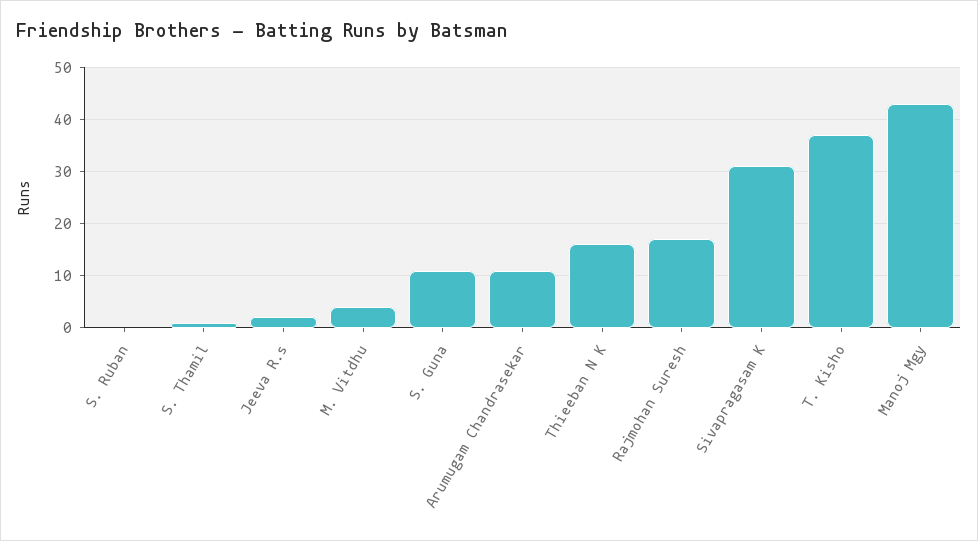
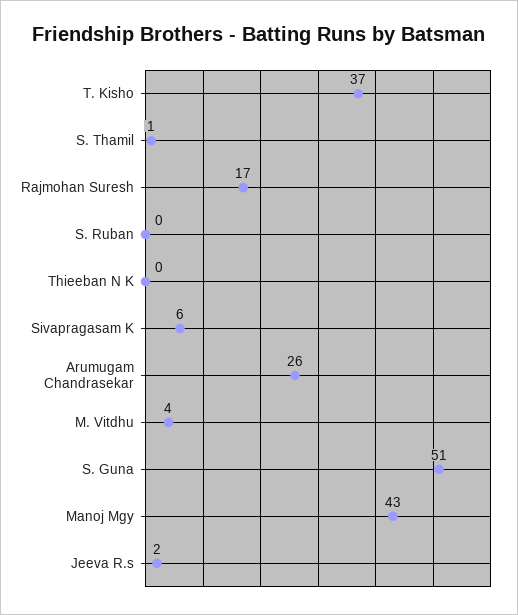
  {
    "S. Ruban": 0,
    "S. Thamil": 1,
    "Jeeva R.s": 2,
    "M. Vitdhu": 4,
-   "S. Guna": 10,
+   "S. Guna": 51,
-   "Arumugam Chandrasekar": 10,
+   "Arumugam Chandrasekar": 26,
-   "Thieeban N K": 15,
+   "Thieeban N K": 0,
    "Rajmohan Suresh": 17,
-   "Sivapragasam K": 30,
+   "Sivapragasam K": 6,
    "T. Kisho": 37,
    "Manoj Mgy": 43
  }

